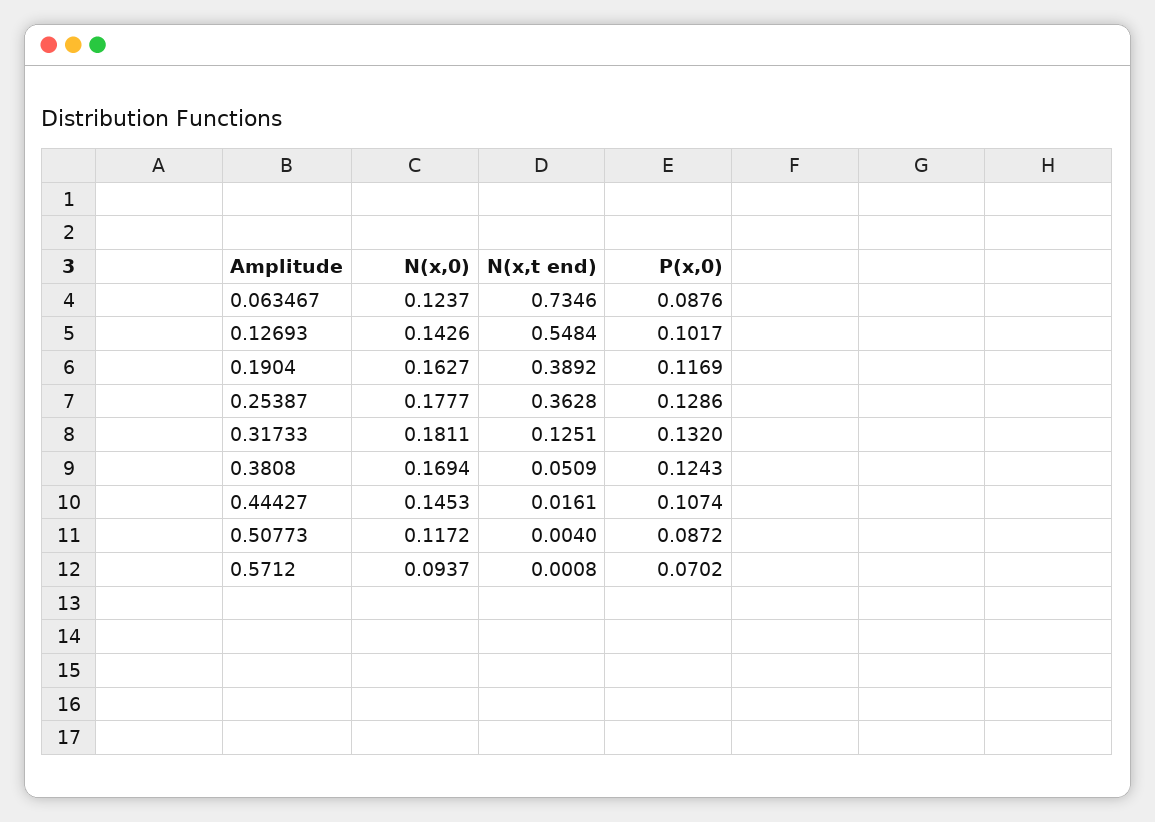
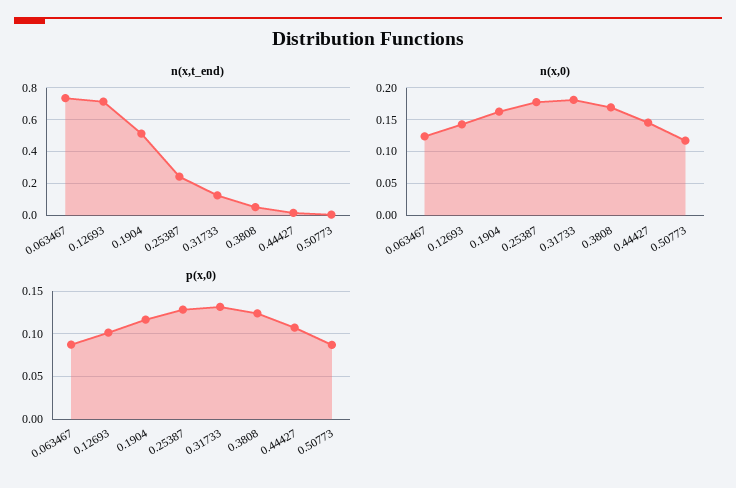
  {
    "N(x,0)": {
      "0.063467": 0.1237,
      "0.12693": 0.1426,
      "0.1904": 0.1627,
      "0.25387": 0.1777,
      "0.31733": 0.1811,
      "0.3808": 0.1694,
      "0.44427": 0.1453,
-     "0.50773": 0.1172,
+     "0.50773": 0.1172
-     "0.5712": 0.0937
    },
    "N(x,t end)": {
      "0.063467": 0.7346,
-     "0.12693": 0.5484,
+     "0.12693": 0.7,
-     "0.1904": 0.3892,
+     "0.1904": 0.5,
-     "0.25387": 0.3628,
+     "0.25387": 0.25,
      "0.31733": 0.1251,
      "0.3808": 0.0509,
      "0.44427": 0.0161,
-     "0.50773": 0.004,
+     "0.50773": 0.004
-     "0.5712": 0.0008
    },
    "P(x,0)": {
      "0.063467": 0.0876,
      "0.12693": 0.1017,
      "0.1904": 0.1169,
      "0.25387": 0.1286,
      "0.31733": 0.132,
      "0.3808": 0.1243,
      "0.44427": 0.1074,
-     "0.50773": 0.0872,
+     "0.50773": 0.0872
-     "0.5712": 0.0702
    }
  }

